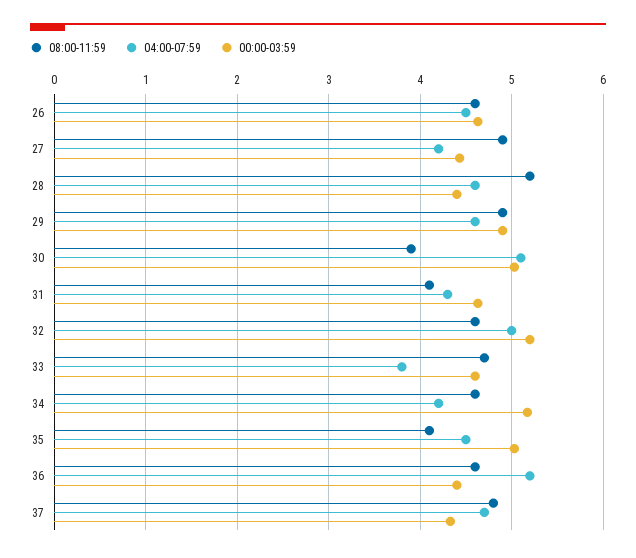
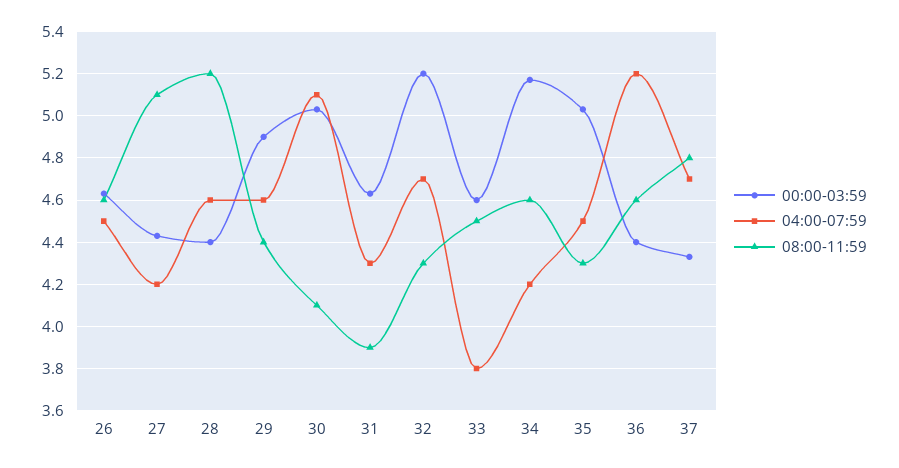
  {
    "08:00-11:59": {
      "26": 4.6,
-     "27": 4.9,
+     "27": 5.1,
      "28": 5.2,
-     "29": 4.9,
+     "29": 4.4,
-     "30": 3.9,
+     "30": 4.1,
-     "31": 4.1,
+     "31": 3.9,
-     "32": 4.6,
+     "32": 4.3,
-     "33": 4.7,
+     "33": 4.5,
      "34": 4.6,
-     "35": 4.1,
+     "35": 4.3,
      "36": 4.6,
      "37": 4.8
    },
    "04:00-07:59": {
      "26": 4.5,
      "27": 4.2,
      "28": 4.6,
      "29": 4.6,
      "30": 5.1,
      "31": 4.3,
-     "32": 5,
+     "32": 4.7,
      "33": 3.8,
      "34": 4.2,
      "35": 4.5,
      "36": 5.2,
      "37": 4.7
    },
    "00:00-03:59": {
      "26": 4.65,
      "27": 4.45,
      "28": 4.4,
      "29": 4.9,
      "30": 5.05,
      "31": 4.65,
      "32": 5.2,
      "33": 4.6,
      "34": 5.15,
      "35": 5.05,
      "36": 4.4,
      "37": 4.35
    }
  }

